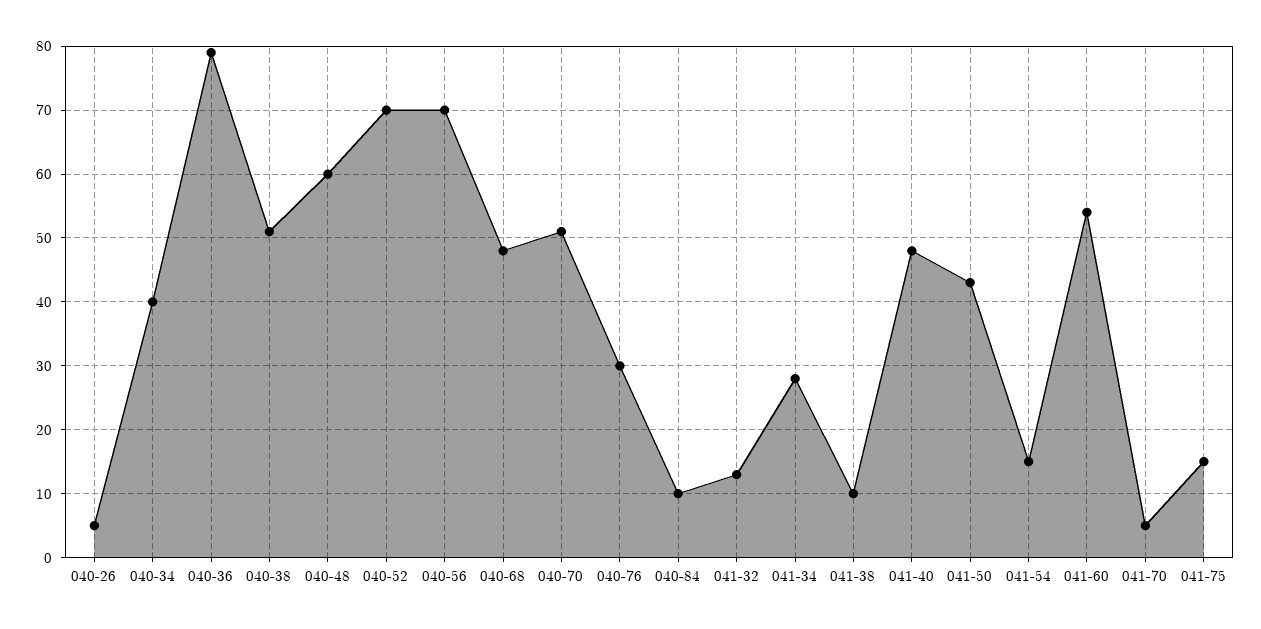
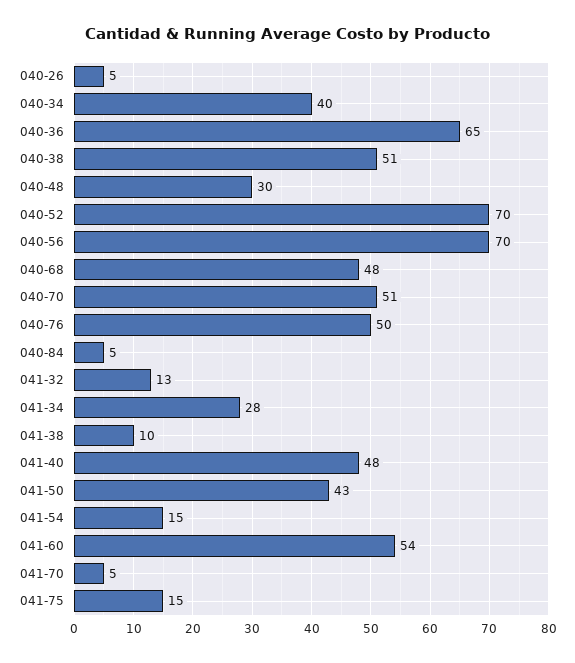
  {
    "040-26": 5,
    "040-34": 40,
-   "040-36": 79,
+   "040-36": 65,
    "040-38": 51,
-   "040-48": 60,
+   "040-48": 30,
    "040-52": 70,
    "040-56": 70,
    "040-68": 48,
    "040-70": 51,
-   "040-76": 30,
+   "040-76": 50,
-   "040-84": 10,
+   "040-84": 5,
    "041-32": 13,
    "041-34": 28,
    "041-38": 10,
    "041-40": 48,
    "041-50": 43,
    "041-54": 15,
    "041-60": 54,
    "041-70": 5,
    "041-75": 15
  }

